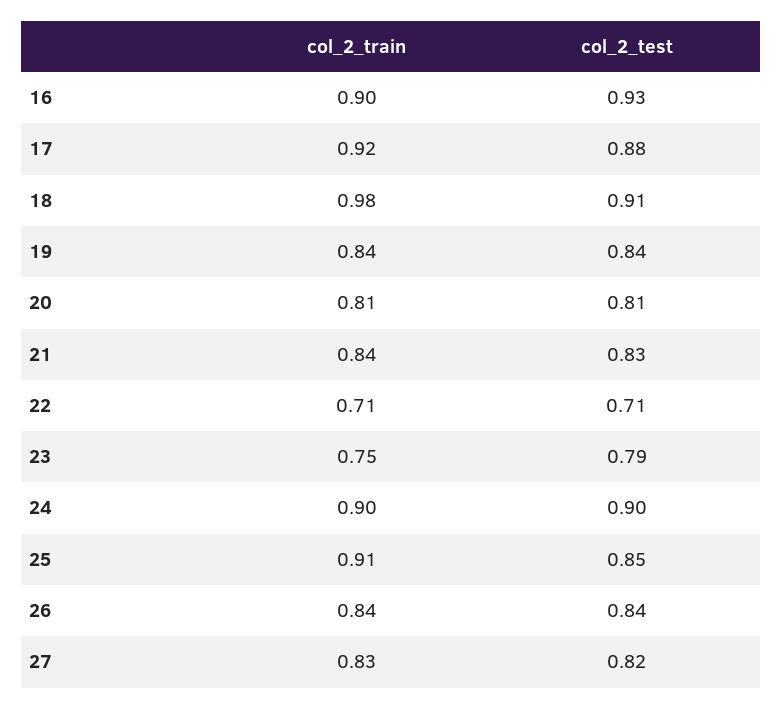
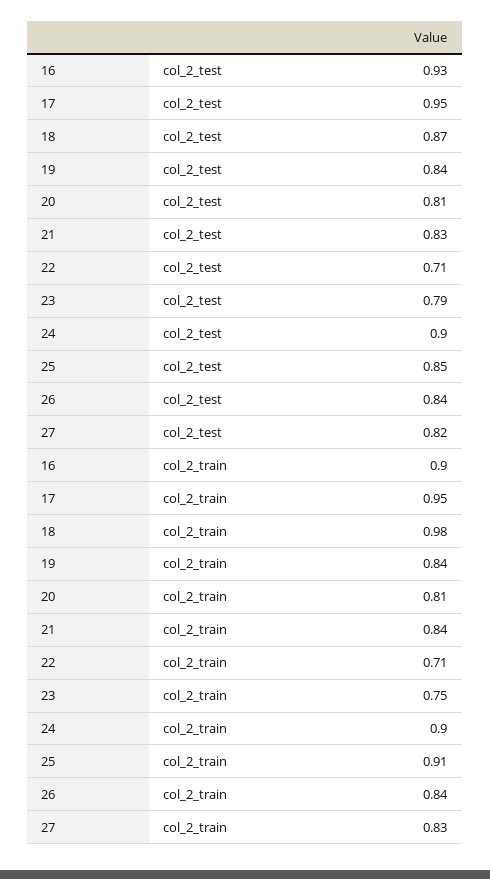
  {
    "col_2_train": {
      "16": 0.9,
-     "17": 0.92,
+     "17": 0.95,
      "18": 0.98,
      "19": 0.84,
      "20": 0.81,
      "21": 0.84,
      "22": 0.71,
      "23": 0.75,
      "24": 0.9,
      "25": 0.91,
      "26": 0.84,
      "27": 0.83
    },
    "col_2_test": {
      "16": 0.93,
-     "17": 0.88,
+     "17": 0.95,
-     "18": 0.91,
+     "18": 0.87,
      "19": 0.84,
      "20": 0.81,
      "21": 0.83,
      "22": 0.71,
      "23": 0.79,
      "24": 0.9,
      "25": 0.85,
      "26": 0.84,
      "27": 0.82
    }
  }

